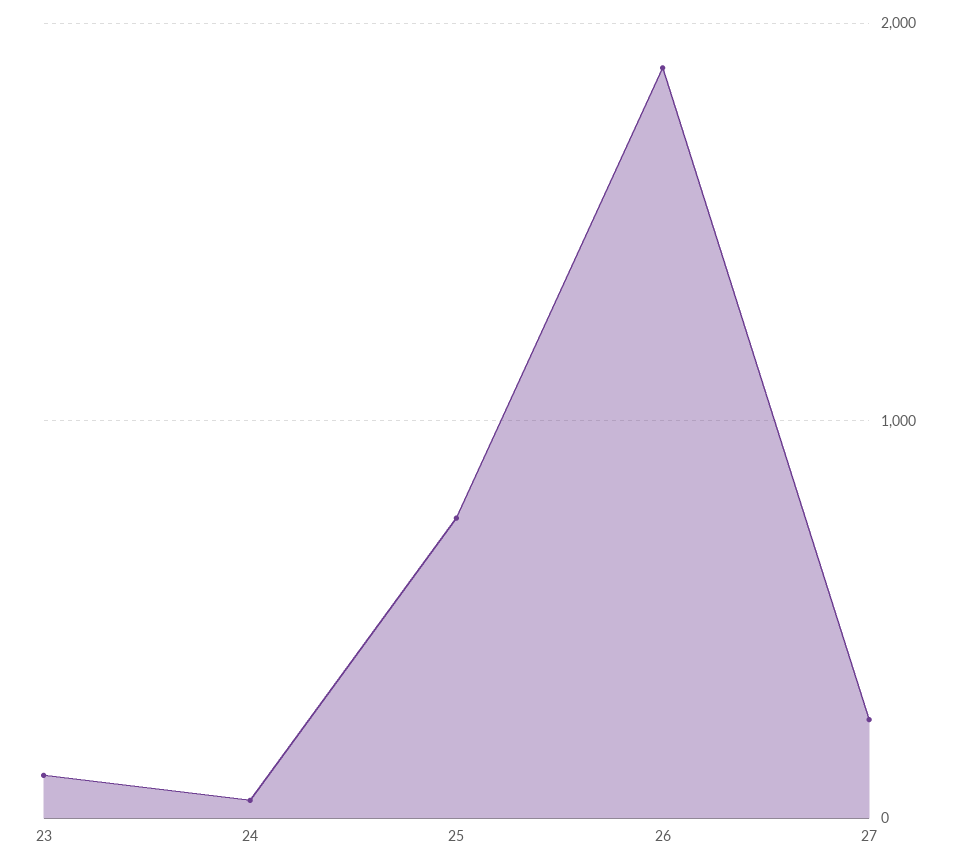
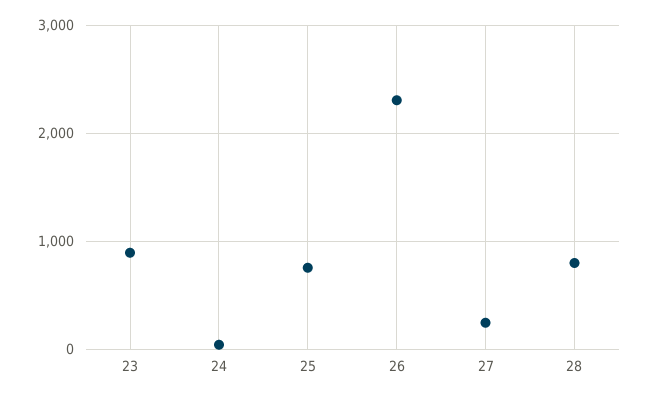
  {
-   "23": 100,
+   "23": 900,
    "24": 0,
    "25": 800,
-   "26": 1900,
+   "26": 2300,
-   "27": 200
+   "27": 200,
+   "28": 800
  }

